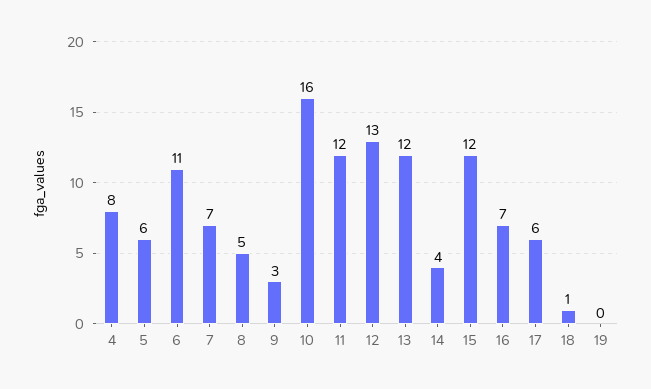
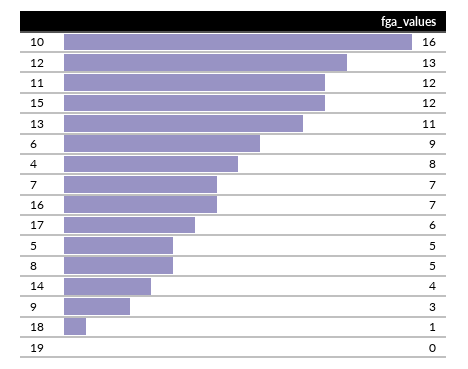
  {
    "4": 8,
-   "5": 6,
+   "5": 5,
-   "6": 11,
+   "6": 9,
    "7": 7,
    "8": 5,
    "9": 3,
    "10": 16,
    "11": 12,
    "12": 13,
-   "13": 12,
+   "13": 11,
    "14": 4,
    "15": 12,
    "16": 7,
    "17": 6,
    "18": 1,
    "19": 0
  }

